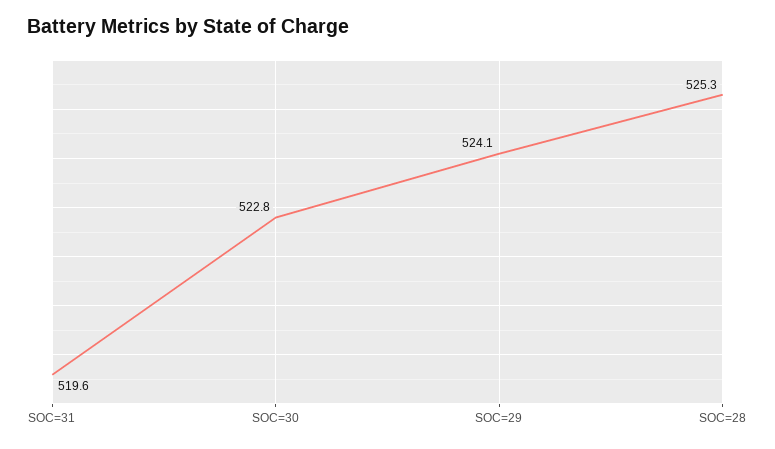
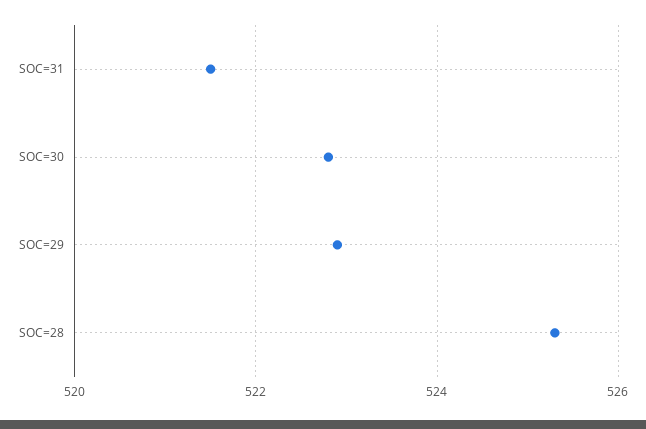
  {
-   "SOC=31": 519.6,
+   "SOC=31": 521.5,
    "SOC=30": 522.8,
-   "SOC=29": 524.1,
+   "SOC=29": 523,
    "SOC=28": 525.3
  }

